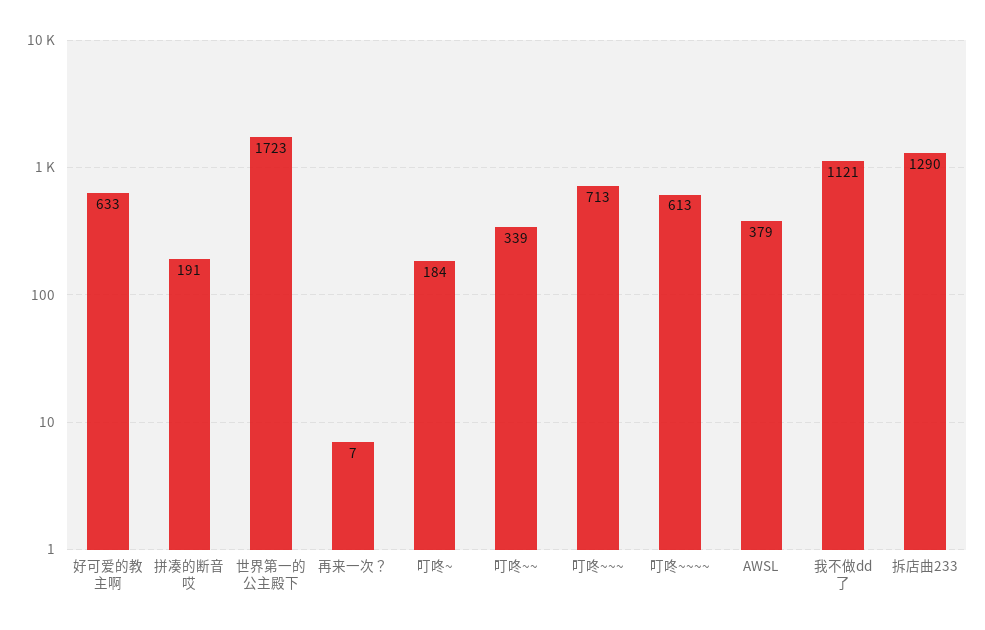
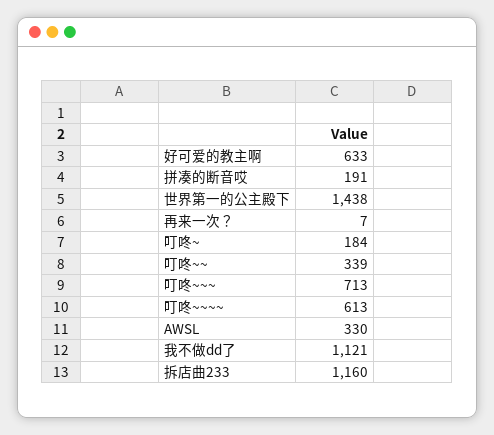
  {
    "好可爱的教主啊": 633,
    "拼凑的断音哎": 191,
-   "世界第一的公主殿下": 1723,
+   "世界第一的公主殿下": 1438,
    "再来一次？": 7,
    "叮咚~": 184,
    "叮咚~~": 339,
    "叮咚~~~": 713,
    "叮咚~~~~": 613,
-   "AWSL": 379,
+   "AWSL": 330,
    "我不做dd了": 1121,
-   "拆店曲233": 1290
+   "拆店曲233": 1160
  }

